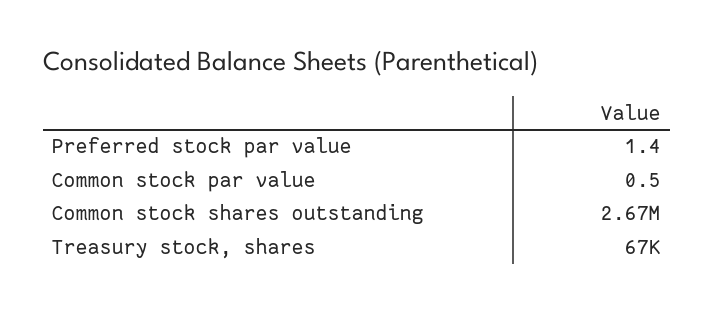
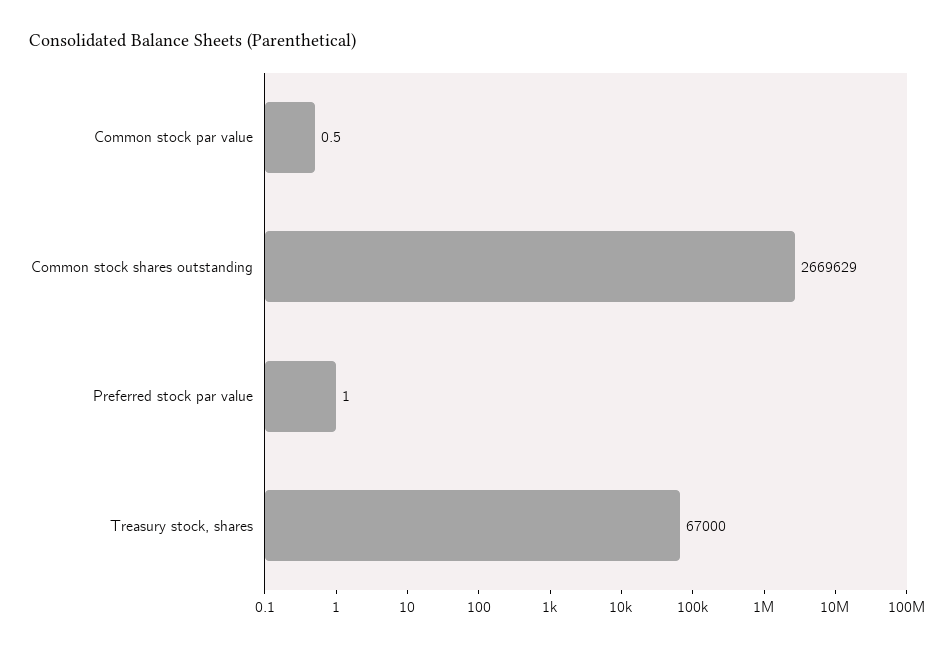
  {
-   "Preferred stock par value": 1.4,
+   "Preferred stock par value": 1,
    "Common stock par value": 0.5,
    "Common stock shares outstanding": 2669629,
    "Treasury stock, shares": 67000
  }

